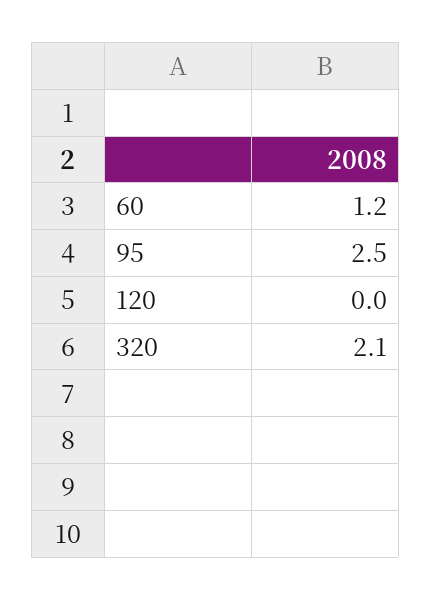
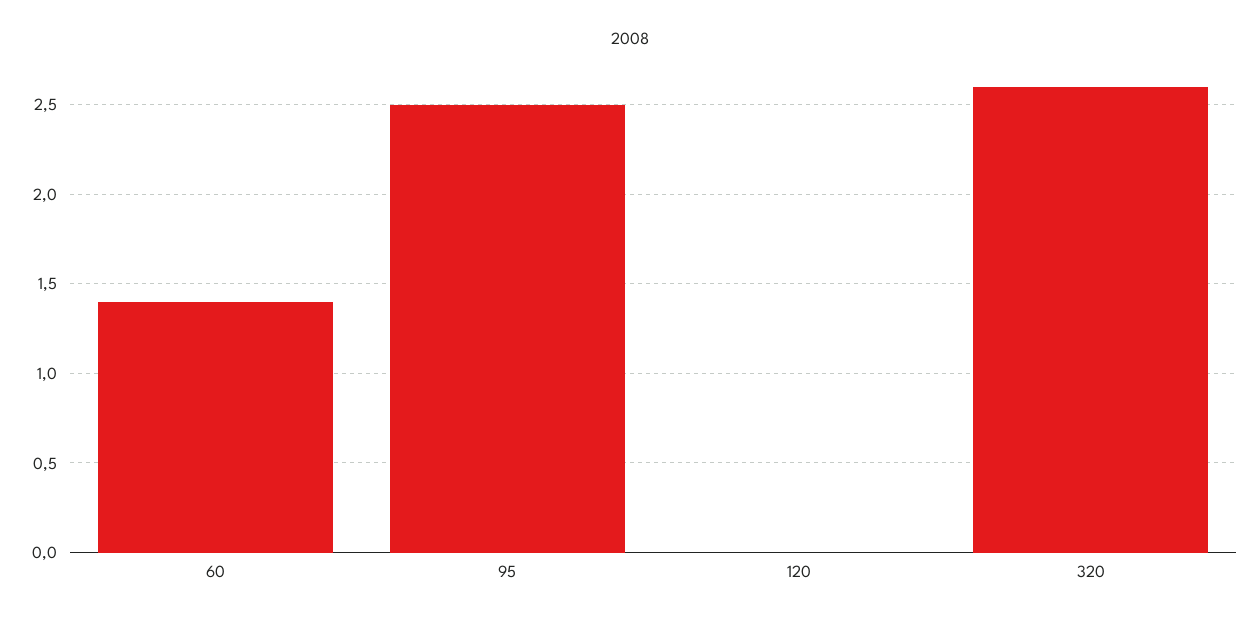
  {
-   "60": 1.2,
+   "60": 1.4,
    "95": 2.5,
    "120": 0,
-   "320": 2.1
+   "320": 2.6
  }

